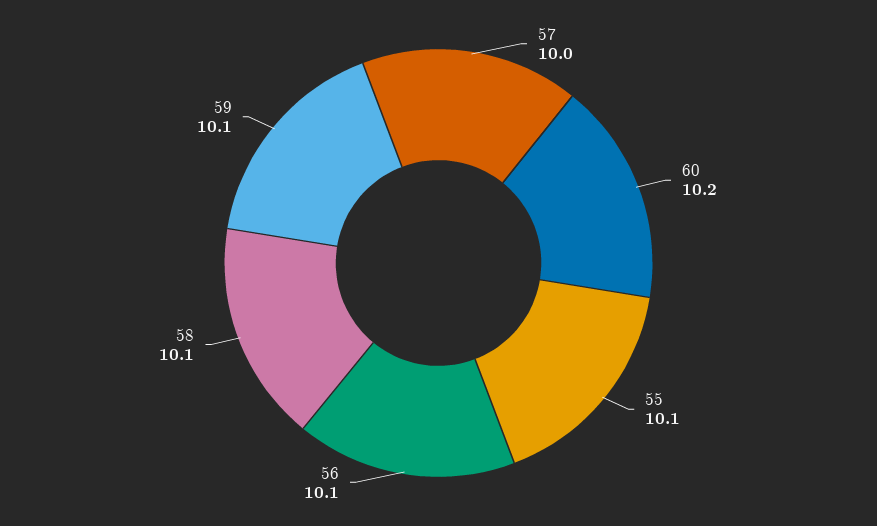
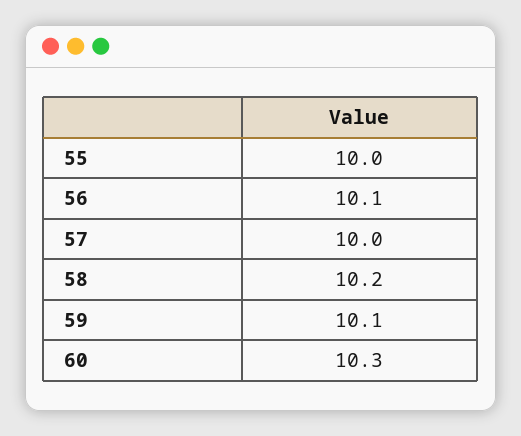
  {
    "57": 10,
-   "60": 10.2,
+   "60": 10.3,
-   "55": 10.1,
+   "55": 10,
    "56": 10.1,
-   "58": 10.1,
+   "58": 10.2,
    "59": 10.1
  }

